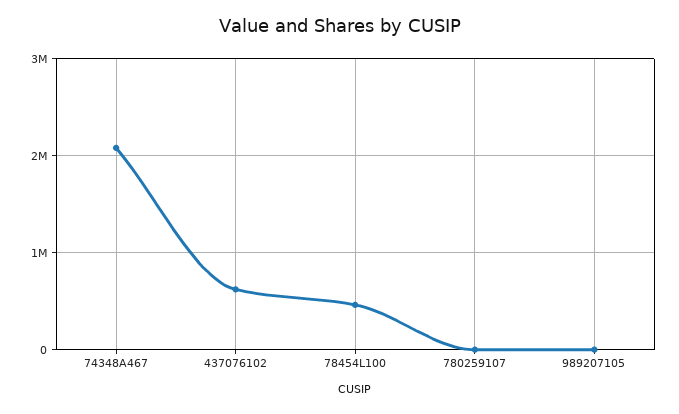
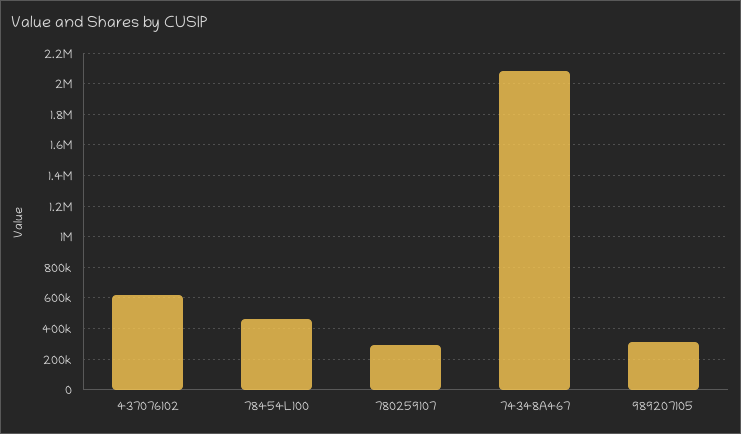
  {
    "74348A467": 2100000,
    "437076102": 600000,
    "78454L100": 450000,
-   "780259107": 0,
+   "780259107": 300000,
-   "989207105": 0
+   "989207105": 300000
  }

